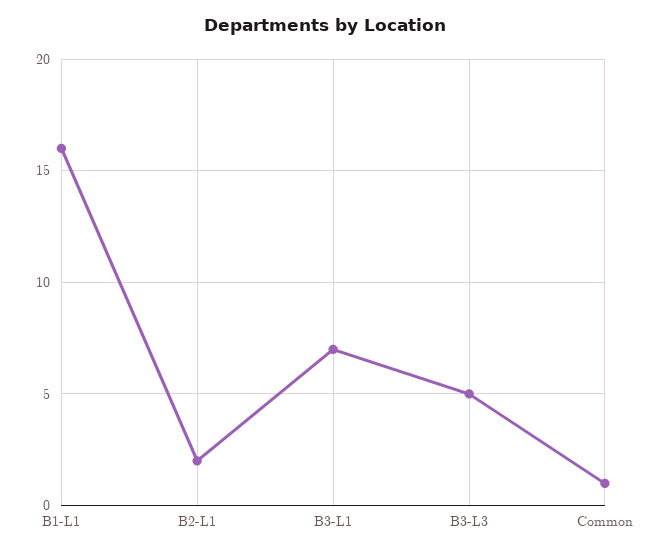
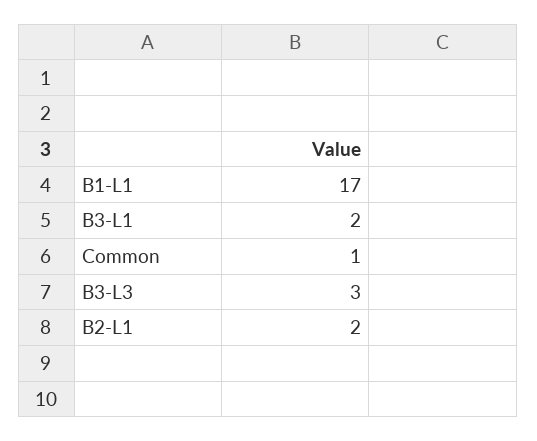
  {
-   "B1-L1": 16,
+   "B1-L1": 17,
    "B2-L1": 2,
-   "B3-L1": 7,
+   "B3-L1": 2,
-   "B3-L3": 5,
+   "B3-L3": 3,
    "Common": 1
  }

